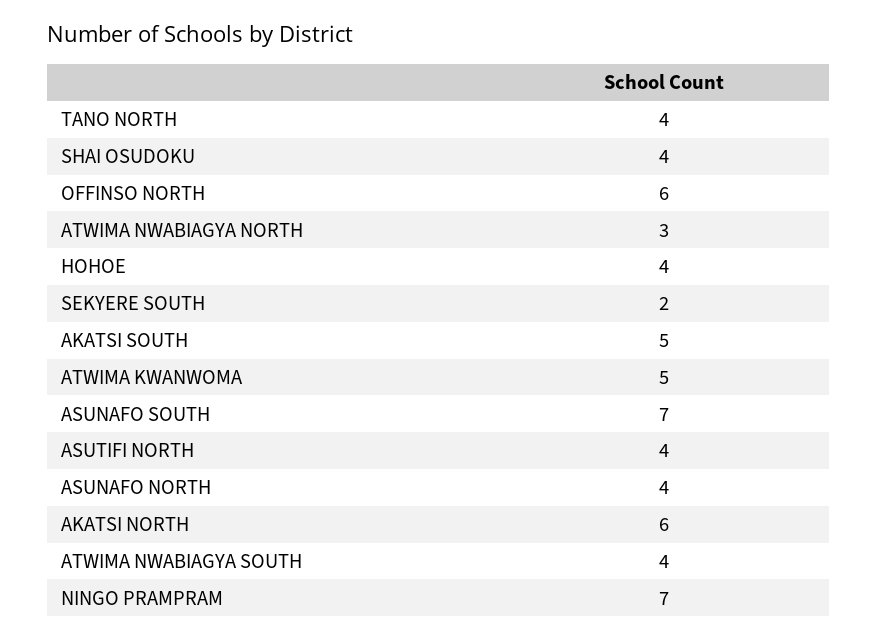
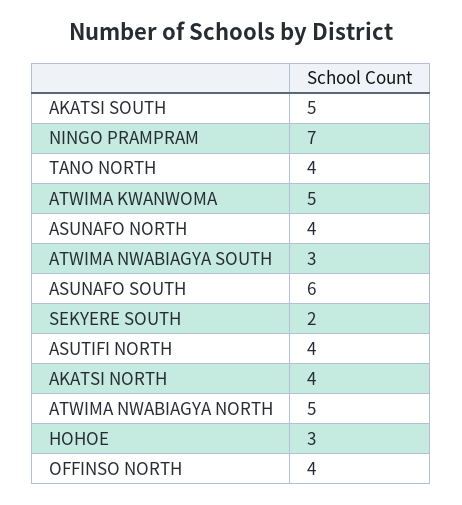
  {
    "TANO NORTH": 4,
-   "SHAI OSUDOKU": 4,
-   "OFFINSO NORTH": 6,
+   "OFFINSO NORTH": 4,
-   "ATWIMA NWABIAGYA NORTH": 3,
+   "ATWIMA NWABIAGYA NORTH": 5,
-   "HOHOE": 4,
+   "HOHOE": 3,
    "SEKYERE SOUTH": 2,
    "AKATSI SOUTH": 5,
    "ATWIMA KWANWOMA": 5,
-   "ASUNAFO SOUTH": 7,
+   "ASUNAFO SOUTH": 6,
    "ASUTIFI NORTH": 4,
    "ASUNAFO NORTH": 4,
-   "AKATSI NORTH": 6,
+   "AKATSI NORTH": 4,
-   "ATWIMA NWABIAGYA SOUTH": 4,
+   "ATWIMA NWABIAGYA SOUTH": 3,
    "NINGO PRAMPRAM": 7
  }

